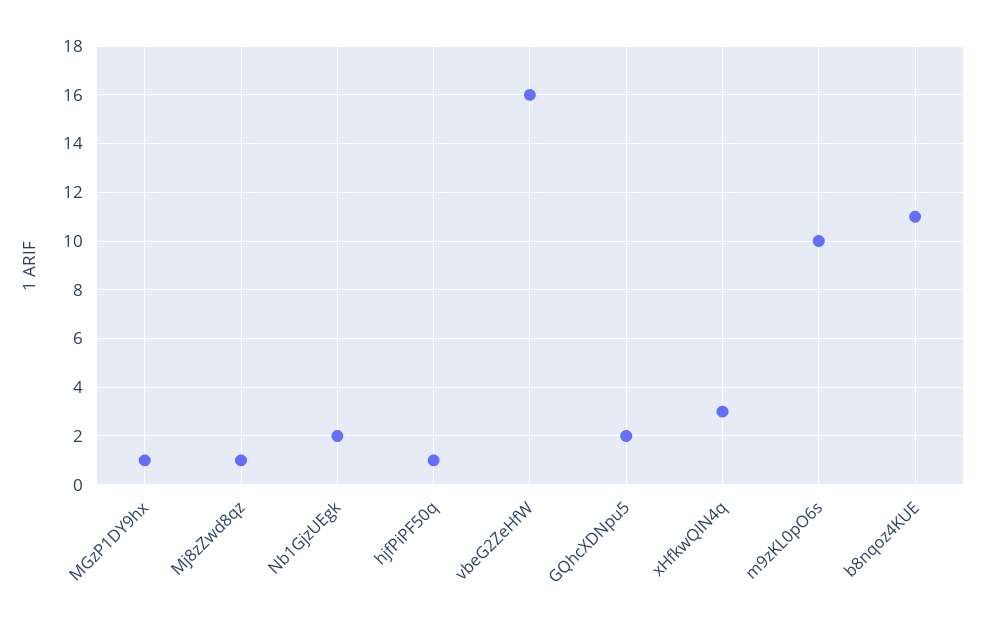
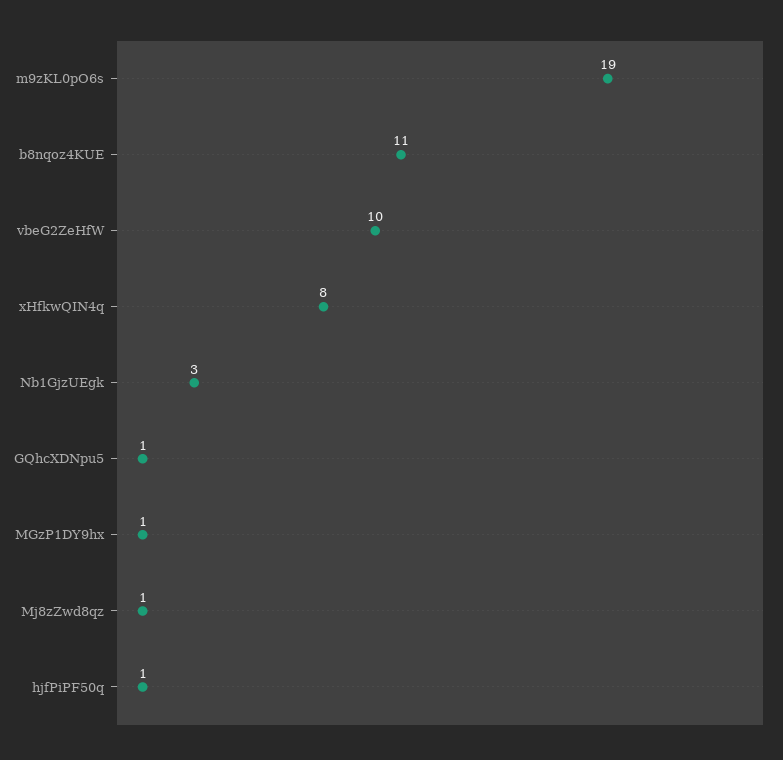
  {
    "MGzP1DY9hx": 1,
    "Mj8zZwd8qz": 1,
-   "Nb1GjzUEgk": 2,
+   "Nb1GjzUEgk": 3,
    "hjfPiPF50q": 1,
-   "vbeG2ZeHfW": 16,
+   "vbeG2ZeHfW": 10,
-   "GQhcXDNpu5": 2,
+   "GQhcXDNpu5": 1,
-   "xHfkwQIN4q": 3,
+   "xHfkwQIN4q": 8,
-   "m9zKL0pO6s": 10,
+   "m9zKL0pO6s": 19,
    "b8nqoz4KUE": 11
  }

